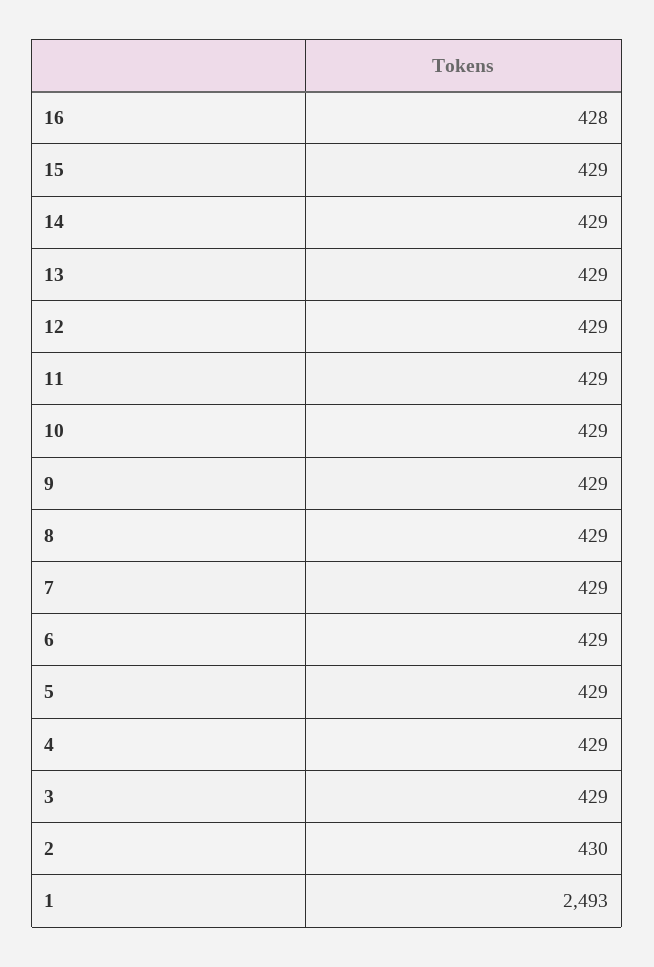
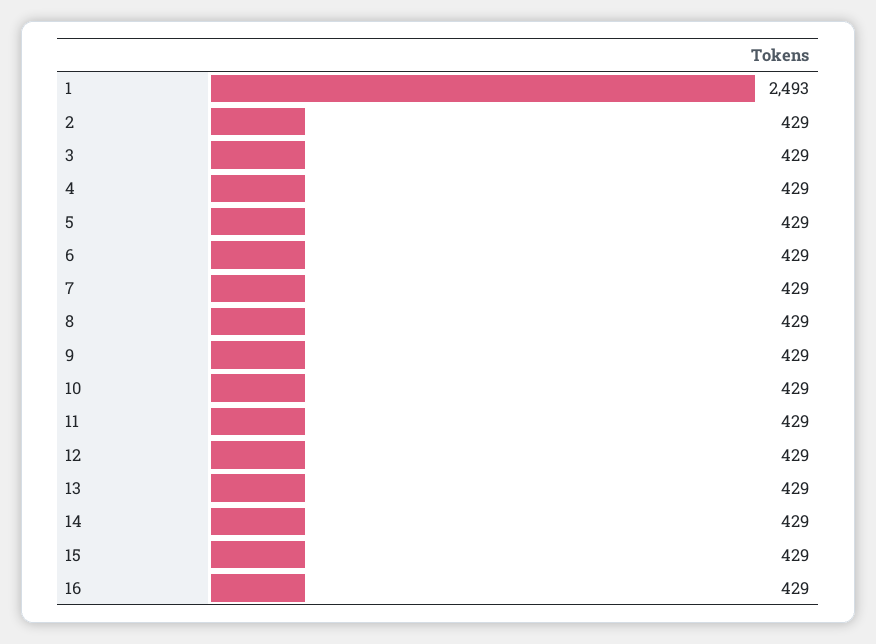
  {
-   "16": 428,
+   "16": 429,
    "15": 429,
    "14": 429,
    "13": 429,
    "12": 429,
    "11": 429,
    "10": 429,
    "9": 429,
    "8": 429,
    "7": 429,
    "6": 429,
    "5": 429,
    "4": 429,
    "3": 429,
-   "2": 430,
+   "2": 429,
    "1": 2493
  }

